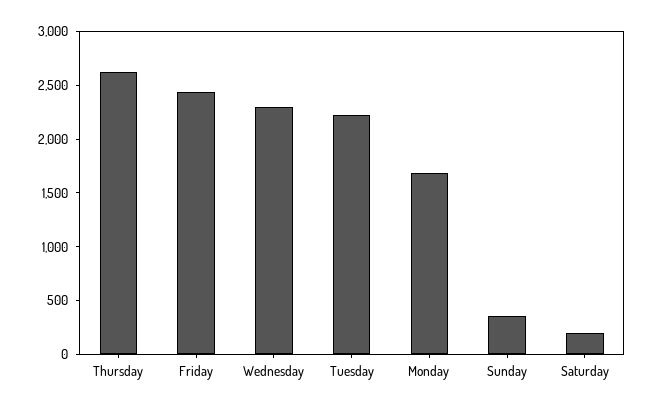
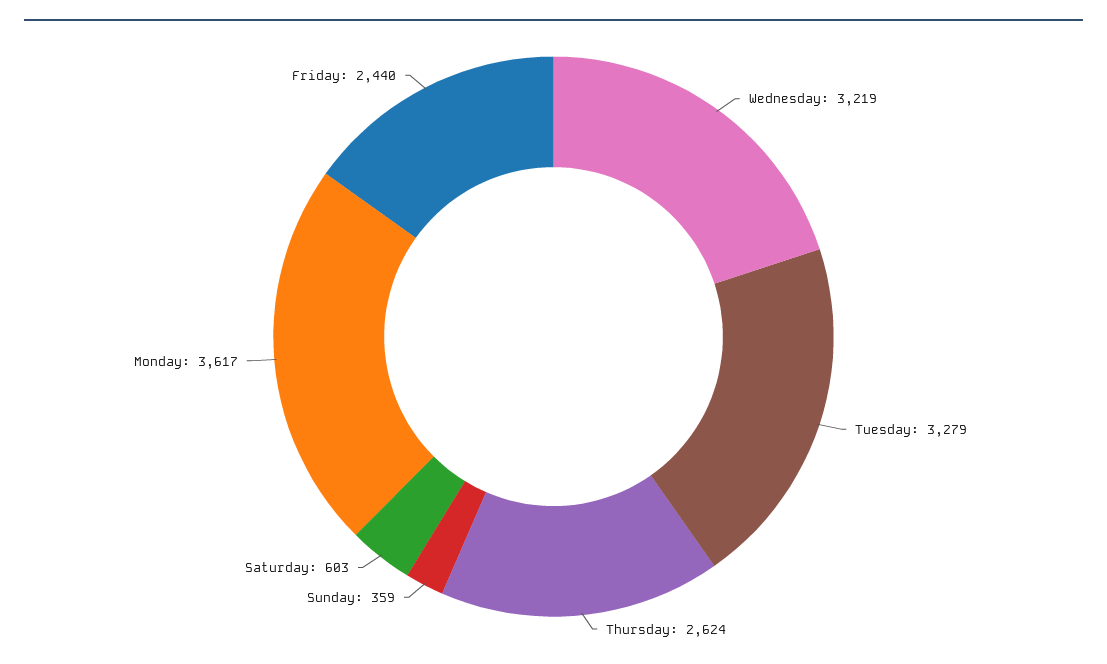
  {
    "Thursday": 2624,
    "Friday": 2440,
-   "Wednesday": 2300,
+   "Wednesday": 3219,
-   "Tuesday": 2200,
+   "Tuesday": 3279,
-   "Monday": 1700,
+   "Monday": 3617,
    "Sunday": 359,
-   "Saturday": 200
+   "Saturday": 603
  }

